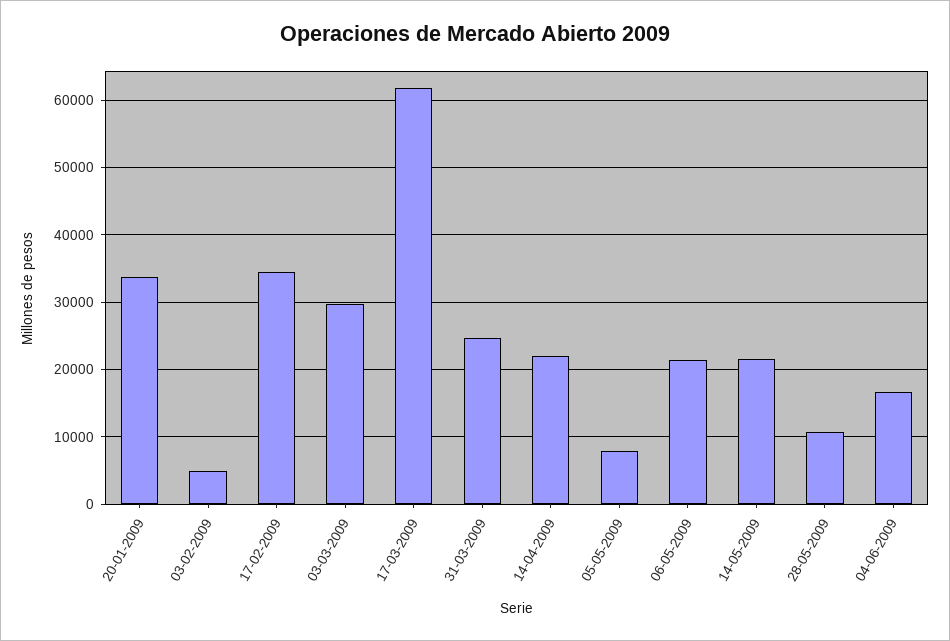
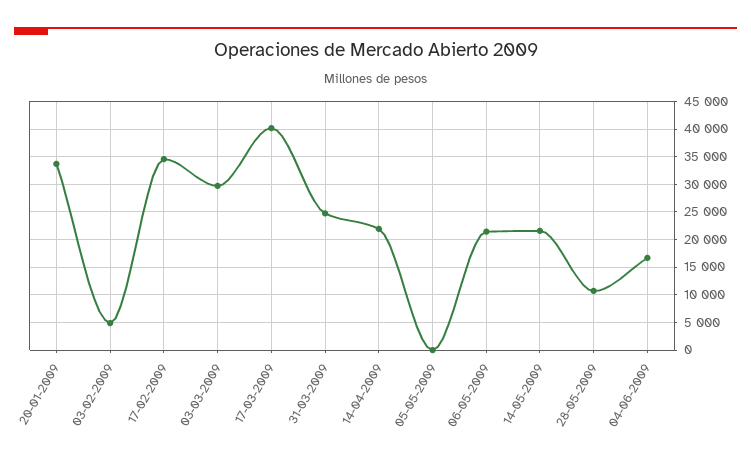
  {
    "20-01-2009": 34000,
    "03-02-2009": 5000,
    "17-02-2009": 35000,
    "03-03-2009": 30000,
-   "17-03-2009": 62000,
+   "17-03-2009": 40000,
    "31-03-2009": 25000,
    "14-04-2009": 22000,
-   "05-05-2009": 8000,
+   "05-05-2009": 0,
    "06-05-2009": 21000,
    "14-05-2009": 22000,
    "28-05-2009": 11000,
    "04-06-2009": 17000
  }

